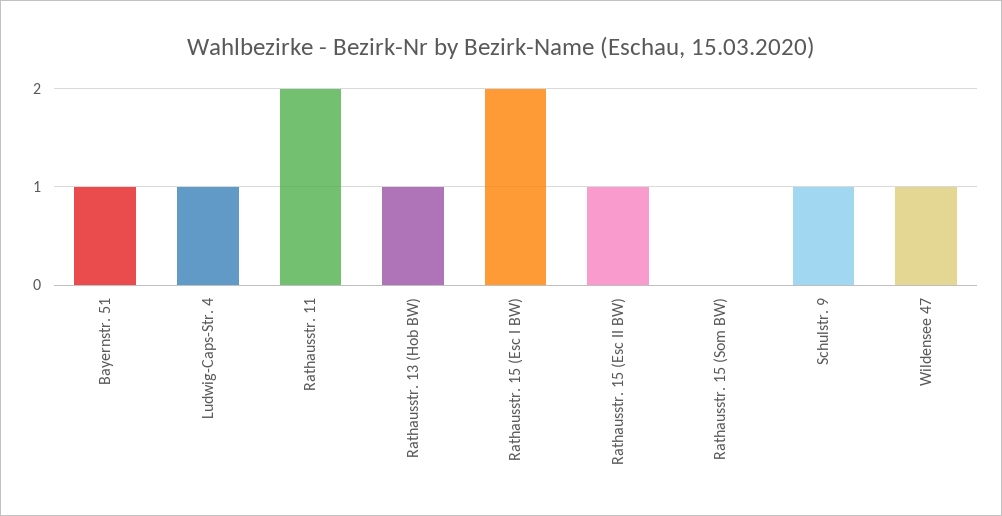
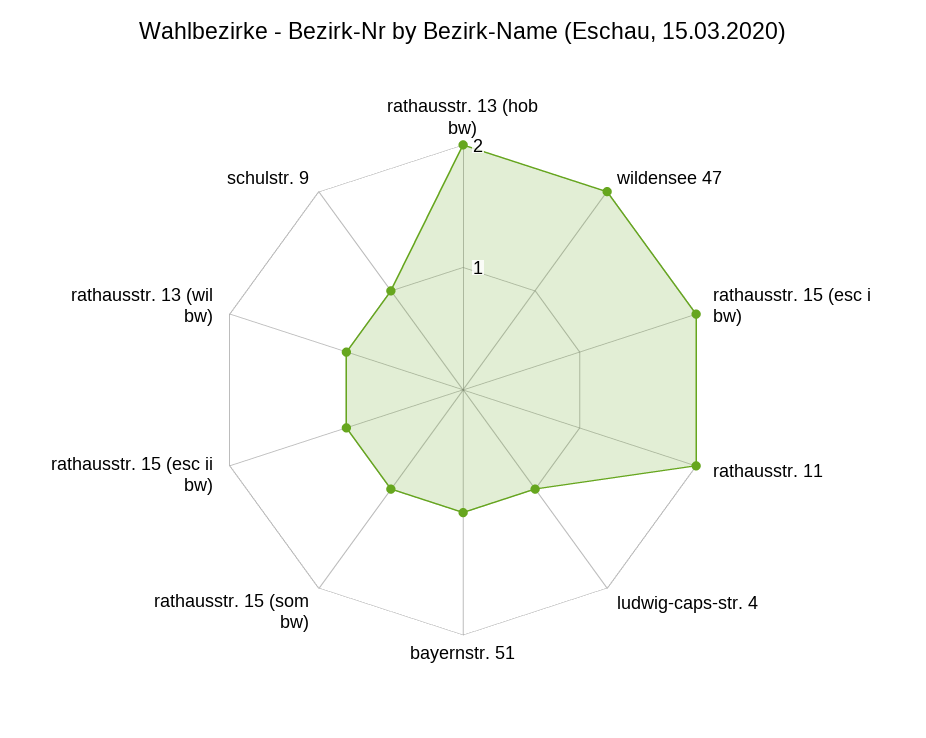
  {
    "Bayernstr. 51": 1,
    "Ludwig-Caps-Str. 4": 1,
    "Rathausstr. 11": 2,
-   "Rathausstr. 13 (Hob BW)": 1,
+   "Rathausstr. 13 (Hob BW)": 2,
    "Rathausstr. 15 (Esc I BW)": 2,
    "Rathausstr. 15 (Esc II BW)": 1,
-   "Rathausstr. 15 (Som BW)": 0,
+   "Rathausstr. 15 (Som BW)": 1,
    "Schulstr. 9": 1,
-   "Wildensee 47": 1
+   "Wildensee 47": 2,
+   "rathausstr. 13 (wil bw)": 1
  }

